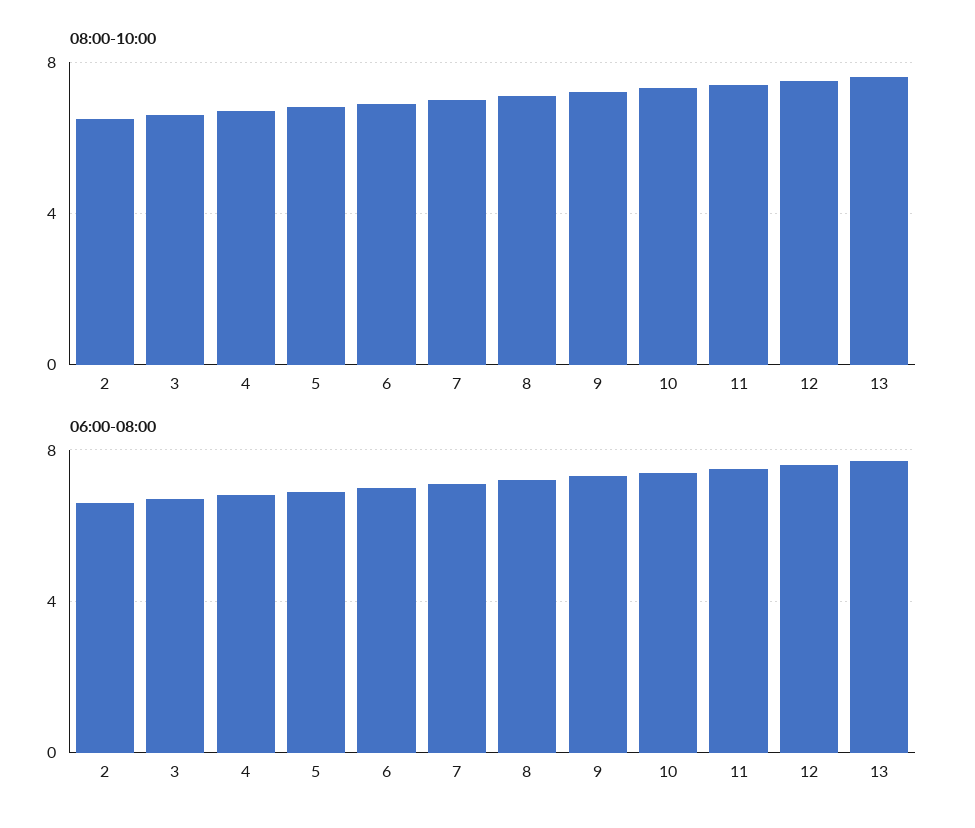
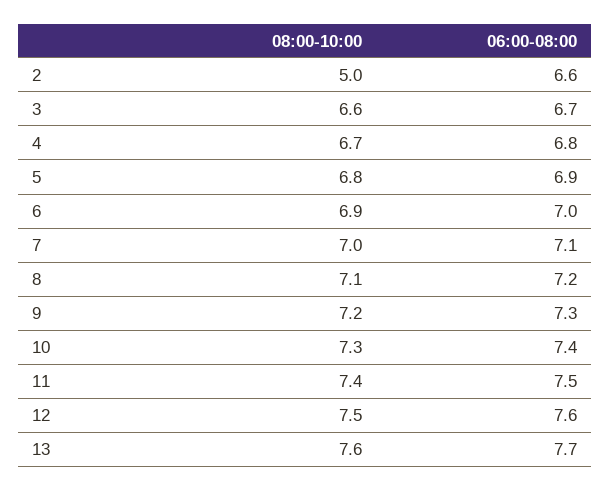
  {
    "08:00-10:00": {
-     "2": 6.5,
+     "2": 5,
      "3": 6.6,
      "4": 6.7,
      "5": 6.8,
      "6": 6.9,
      "7": 7,
      "8": 7.1,
      "9": 7.2,
      "10": 7.3,
      "11": 7.4,
      "12": 7.5,
      "13": 7.6
    },
    "06:00-08:00": {
      "2": 6.6,
      "3": 6.7,
      "4": 6.8,
      "5": 6.9,
      "6": 7,
      "7": 7.1,
      "8": 7.2,
      "9": 7.3,
      "10": 7.4,
      "11": 7.5,
      "12": 7.6,
      "13": 7.7
    }
  }

